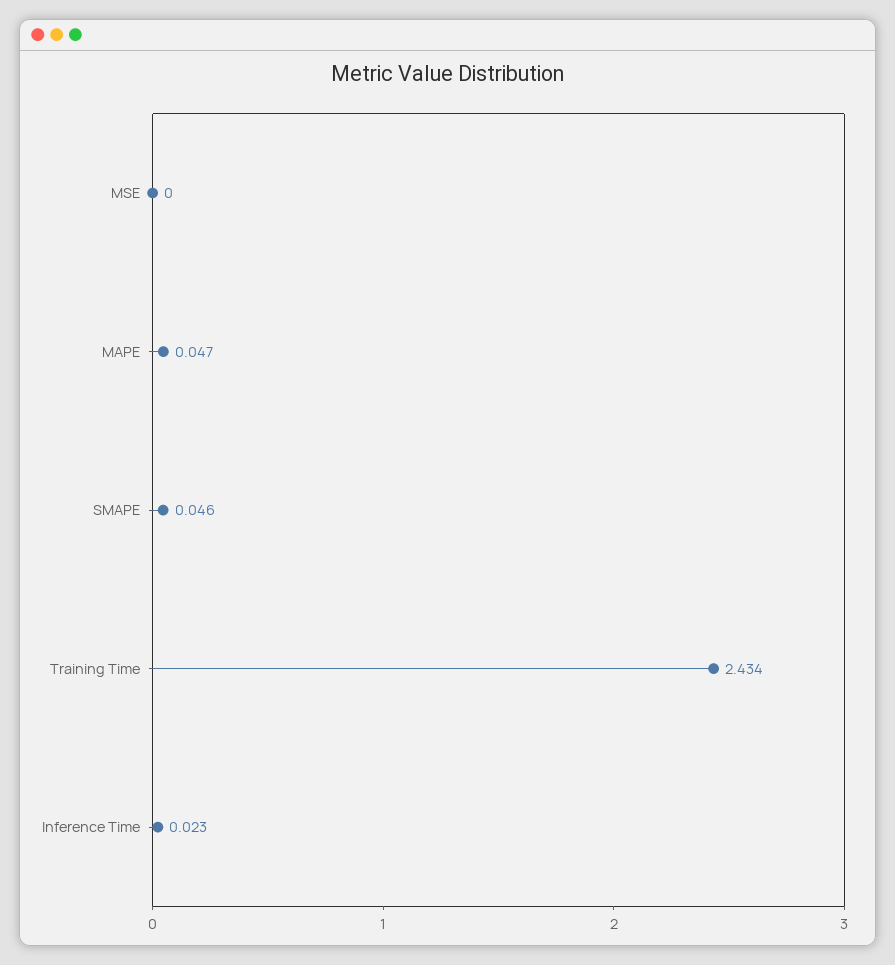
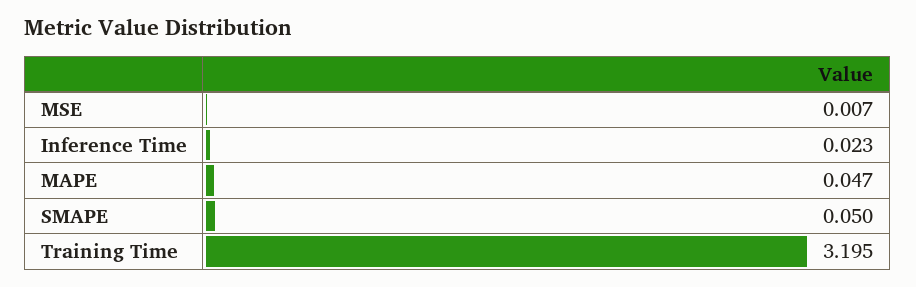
  {
-   "MSE": 0,
+   "MSE": 0.007,
    "MAPE": 0.047,
-   "SMAPE": 0.046,
+   "SMAPE": 0.05,
-   "Training Time": 2.434,
+   "Training Time": 3.195,
    "Inference Time": 0.023
  }

